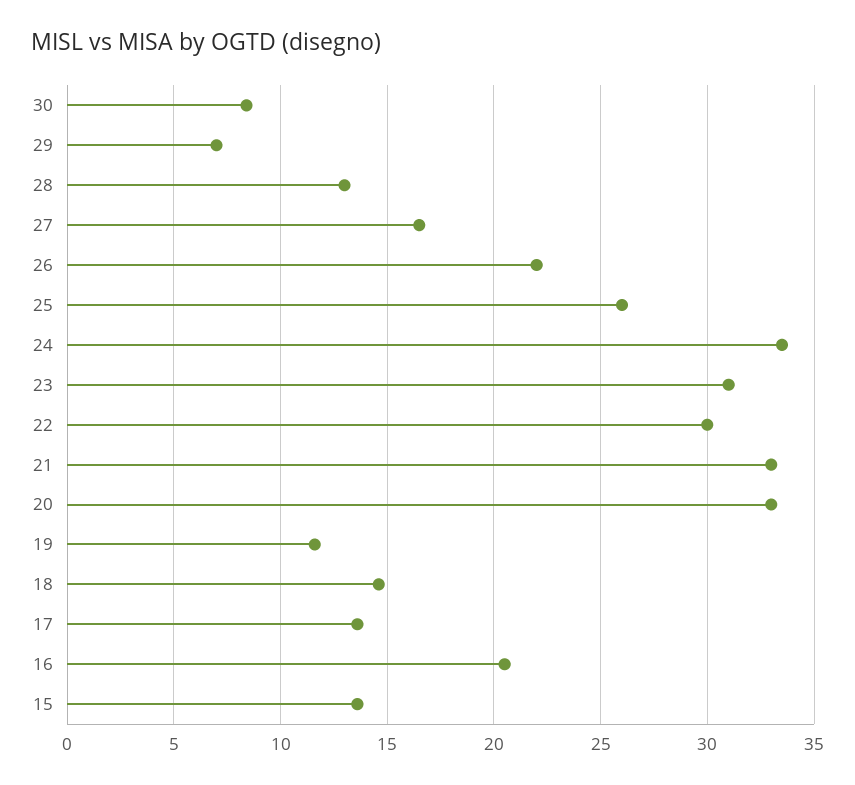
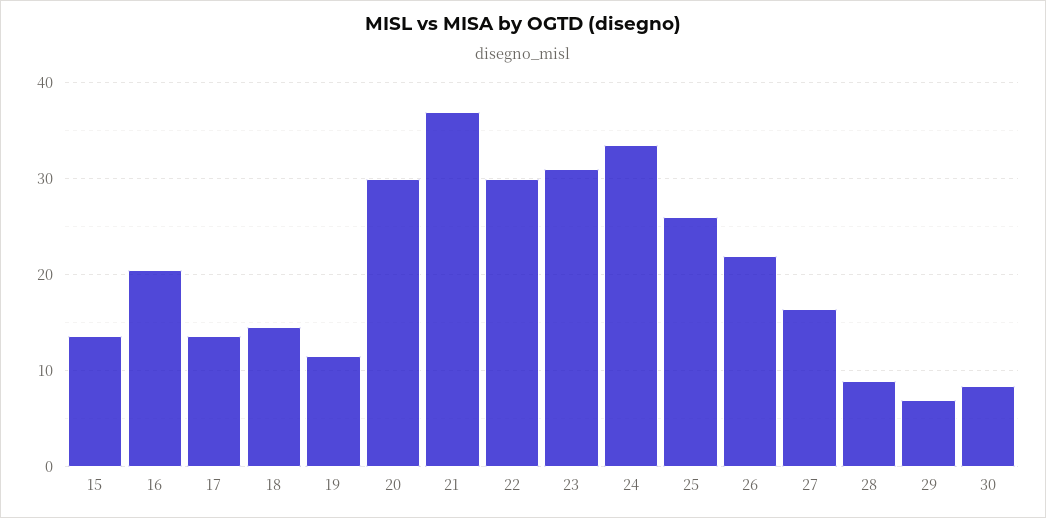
  {
    "30": 8.5,
    "29": 7,
-   "28": 13,
+   "28": 9,
    "27": 16.5,
    "26": 22,
    "25": 26,
    "24": 33.5,
    "23": 31,
    "22": 30,
-   "21": 33,
+   "21": 37,
-   "20": 33,
+   "20": 30,
    "19": 11.5,
    "18": 14.5,
    "17": 13.5,
    "16": 20.5,
    "15": 13.5
  }

